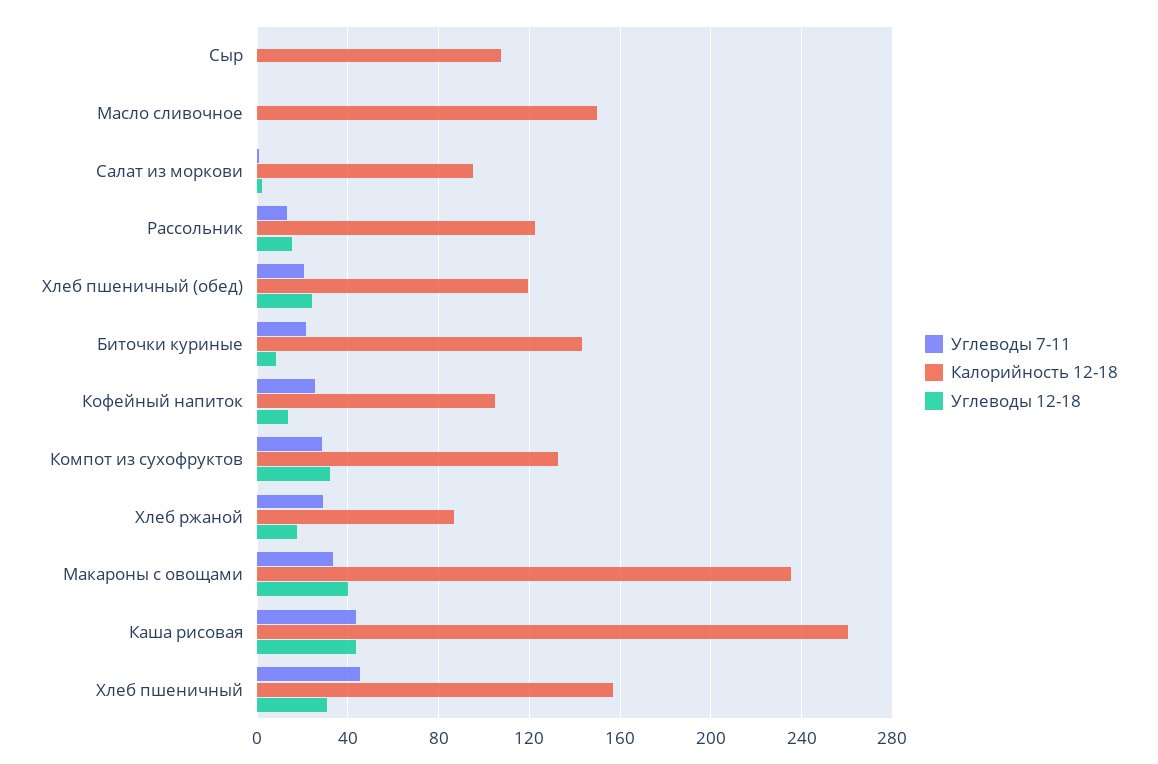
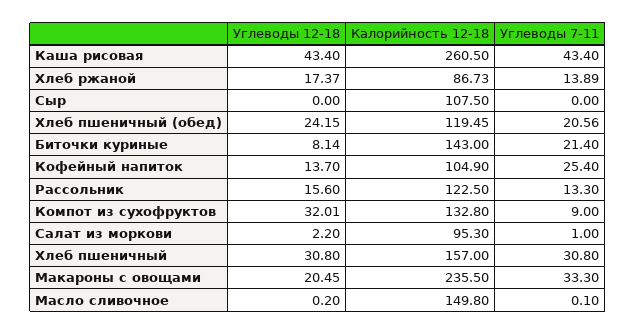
  {
    "Углеводы 7-11": {
      "Сыр": 0,
      "Масло сливочное": 0.1,
      "Салат из моркови": 1,
      "Рассольник": 13.3,
      "Хлеб пшеничный (обед)": 20.56,
      "Биточки куриные": 21.4,
      "Кофейный напиток": 25.4,
-     "Компот из сухофруктов": 30,
+     "Компот из сухофруктов": 9,
-     "Хлеб ржаной": 30,
+     "Хлеб ржаной": 13.89,
      "Макароны с овощами": 33.3,
      "Каша рисовая": 43.4,
-     "Хлеб пшеничный": 45
+     "Хлеб пшеничный": 30.8
    },
    "Калорийность 12-18": {
      "Сыр": 107.5,
      "Масло сливочное": 149.8,
      "Салат из моркови": 95.3,
      "Рассольник": 122.5,
      "Хлеб пшеничный (обед)": 119.45,
      "Биточки куриные": 143,
      "Кофейный напиток": 104.9,
      "Компот из сухофруктов": 132.8,
      "Хлеб ржаной": 86.73,
      "Макароны с овощами": 235.5,
      "Каша рисовая": 260.5,
      "Хлеб пшеничный": 157
    },
    "Углеводы 12-18": {
      "Сыр": 0,
      "Масло сливочное": 0.2,
      "Салат из моркови": 2.2,
      "Рассольник": 15.6,
      "Хлеб пшеничный (обед)": 24.15,
      "Биточки куриные": 8.14,
      "Кофейный напиток": 13.7,
      "Компот из сухофруктов": 32.01,
      "Хлеб ржаной": 17.37,
-     "Макароны с овощами": 40,
+     "Макароны с овощами": 20.45,
      "Каша рисовая": 43.4,
      "Хлеб пшеничный": 30.8
    }
  }

